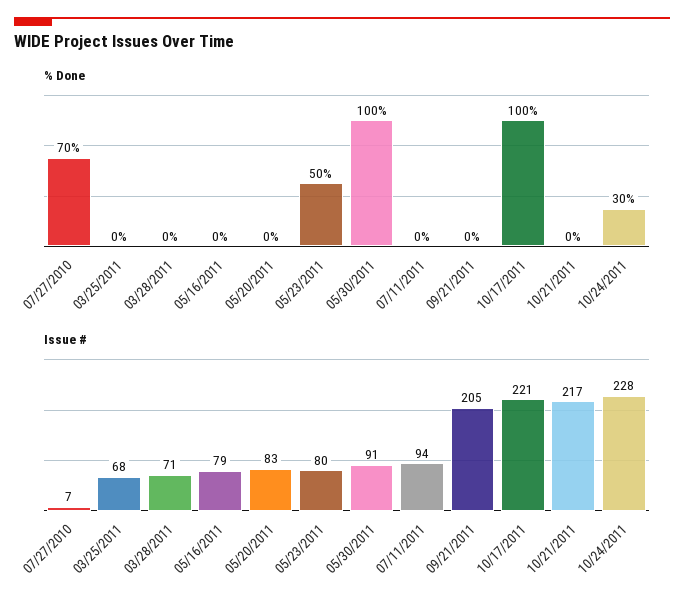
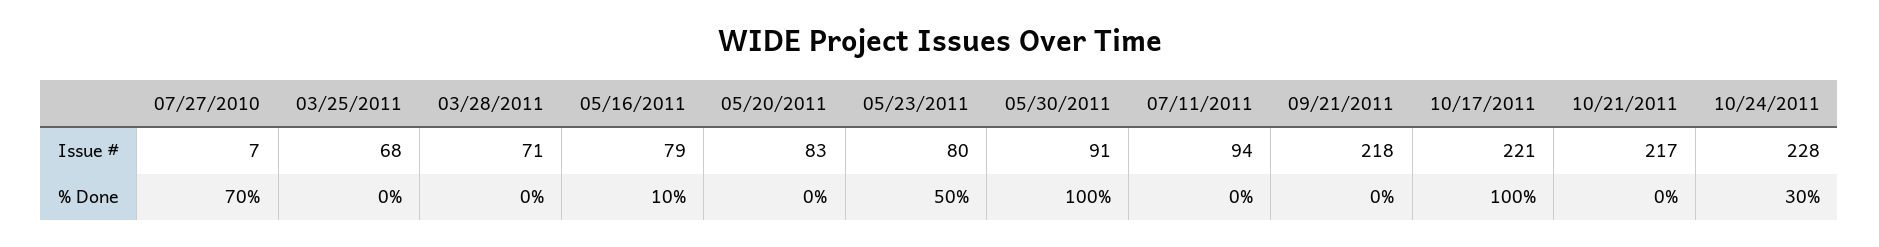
  {
    "% Done": {
      "07/27/2010": 70,
      "03/25/2011": 0,
      "03/28/2011": 0,
-     "05/16/2011": 0,
+     "05/16/2011": 10,
      "05/20/2011": 0,
      "05/23/2011": 50,
      "05/30/2011": 100,
      "07/11/2011": 0,
      "09/21/2011": 0,
      "10/17/2011": 100,
      "10/21/2011": 0,
      "10/24/2011": 30
    },
    "Issue #": {
      "07/27/2010": 7,
      "03/25/2011": 68,
      "03/28/2011": 71,
      "05/16/2011": 79,
      "05/20/2011": 83,
      "05/23/2011": 80,
      "05/30/2011": 91,
      "07/11/2011": 94,
-     "09/21/2011": 205,
+     "09/21/2011": 218,
      "10/17/2011": 221,
      "10/21/2011": 217,
      "10/24/2011": 228
    }
  }

